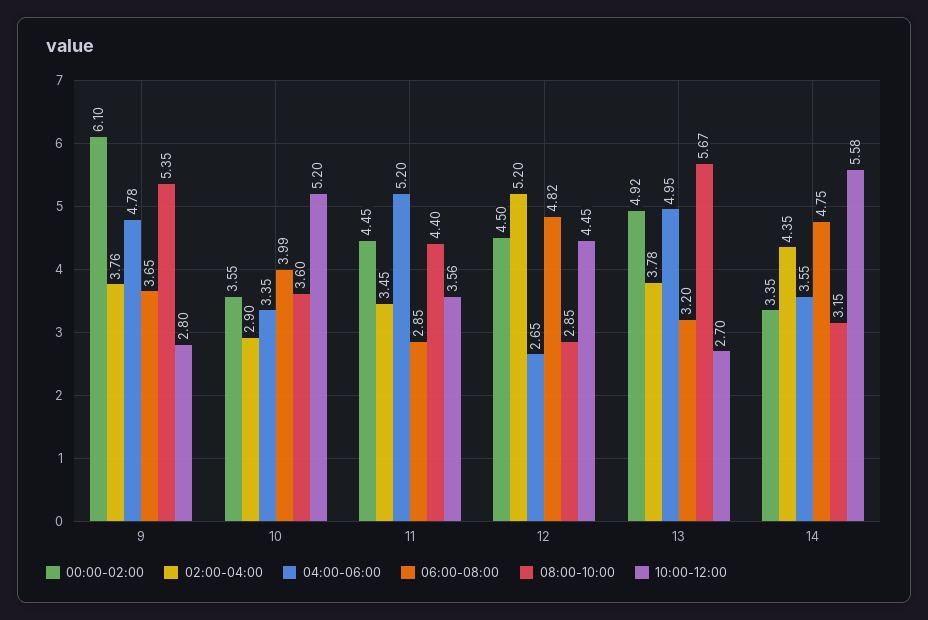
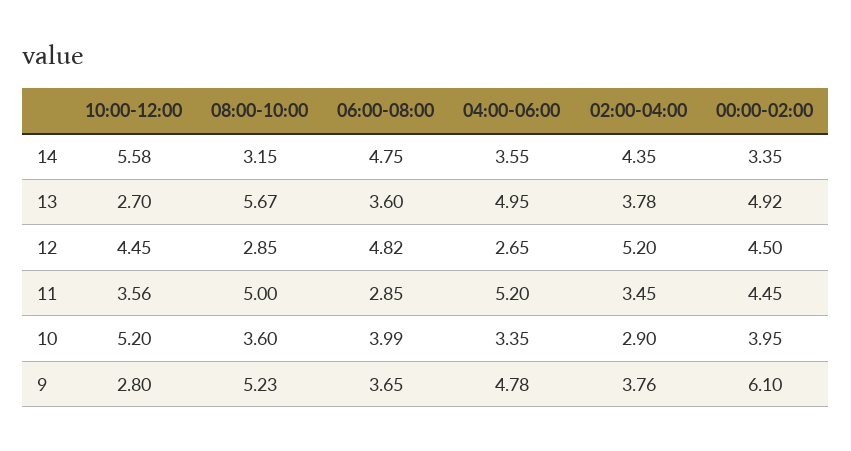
  {
    "00:00-02:00": {
      "9": 6.1,
-     "10": 3.55,
+     "10": 3.95,
      "11": 4.45,
      "12": 4.5,
      "13": 4.92,
      "14": 3.35
    },
    "02:00-04:00": {
      "9": 3.76,
      "10": 2.9,
      "11": 3.45,
      "12": 5.2,
      "13": 3.78,
      "14": 4.35
    },
    "04:00-06:00": {
      "9": 4.78,
      "10": 3.35,
      "11": 5.2,
      "12": 2.65,
      "13": 4.95,
      "14": 3.55
    },
    "06:00-08:00": {
      "9": 3.65,
      "10": 3.99,
      "11": 2.85,
      "12": 4.82,
-     "13": 3.2,
+     "13": 3.6,
      "14": 4.75
    },
    "08:00-10:00": {
-     "9": 5.35,
+     "9": 5.23,
      "10": 3.6,
-     "11": 4.4,
+     "11": 5,
      "12": 2.85,
      "13": 5.67,
      "14": 3.15
    },
    "10:00-12:00": {
      "9": 2.8,
      "10": 5.2,
      "11": 3.56,
      "12": 4.45,
      "13": 2.7,
      "14": 5.58
    }
  }

